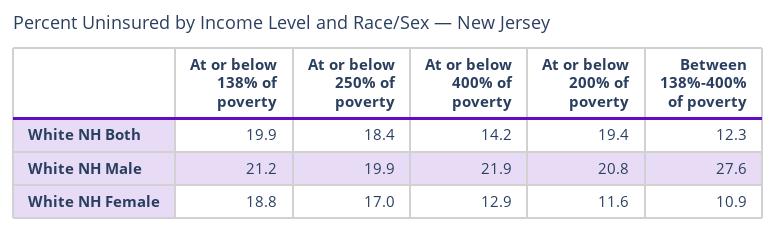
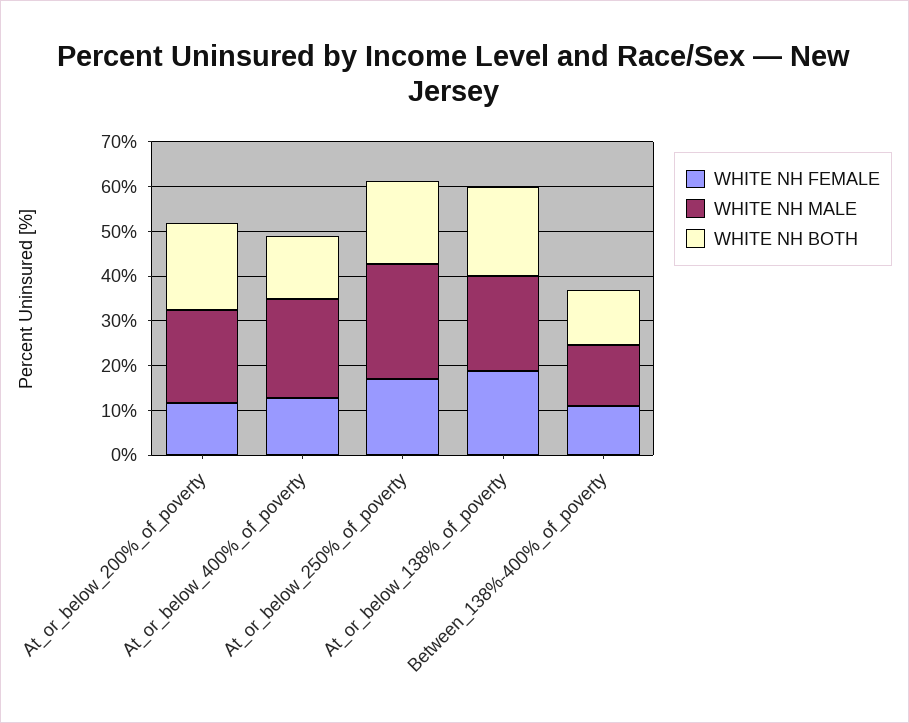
  {
    "White NH Both": {
      "At or below 138% of poverty": 19.9,
      "At or below 250% of poverty": 18.4,
      "At or below 400% of poverty": 14.2,
      "At or below 200% of poverty": 19.4,
      "Between 138%-400% of poverty": 12.3
    },
    "White NH Male": {
      "At or below 138% of poverty": 21.2,
-     "At or below 250% of poverty": 19.9,
+     "At or below 250% of poverty": 26,
      "At or below 400% of poverty": 21.9,
      "At or below 200% of poverty": 20.8,
-     "Between 138%-400% of poverty": 27.6
+     "Between 138%-400% of poverty": 14
    },
    "White NH Female": {
      "At or below 138% of poverty": 18.8,
      "At or below 250% of poverty": 17,
      "At or below 400% of poverty": 12.9,
      "At or below 200% of poverty": 11.6,
      "Between 138%-400% of poverty": 10.9
    }
  }

